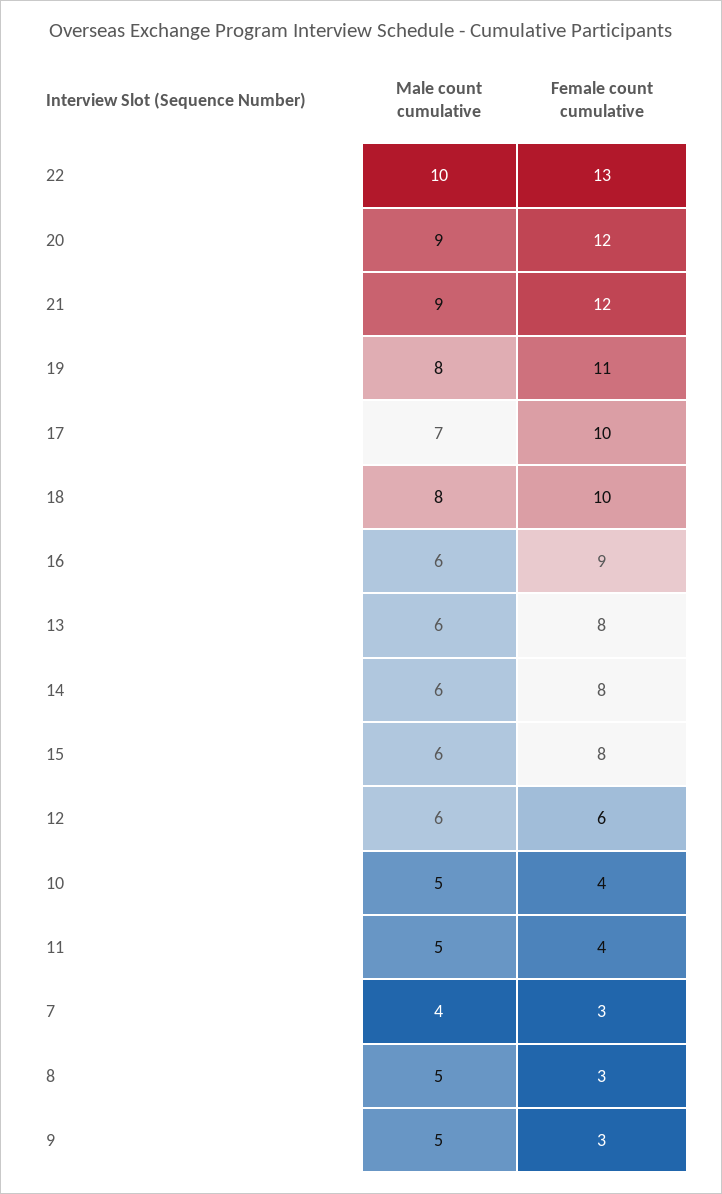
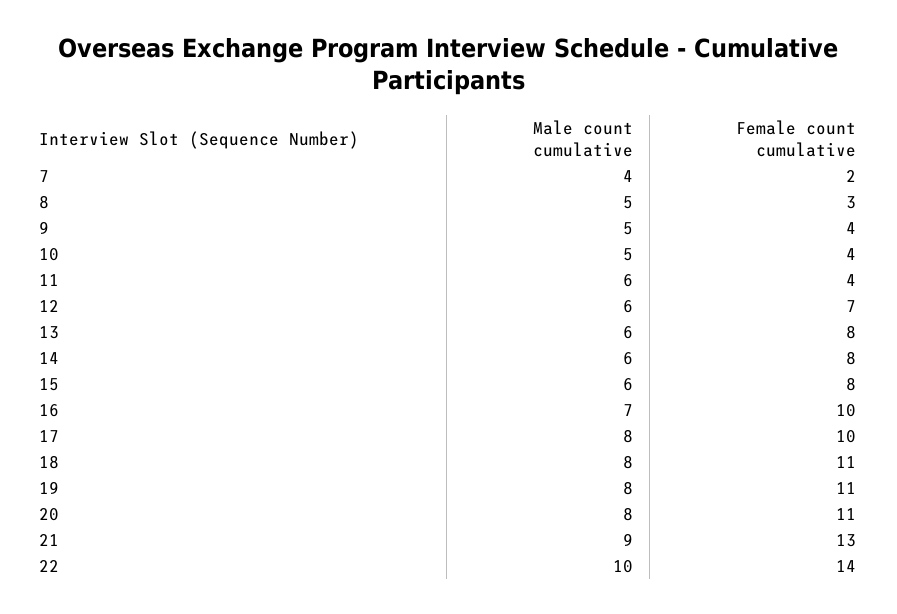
  {
    "Male count cumulative": {
      "22": 10,
-     "20": 9,
+     "20": 8,
      "21": 9,
      "19": 8,
-     "17": 7,
+     "17": 8,
      "18": 8,
-     "16": 6,
+     "16": 7,
      "13": 6,
      "14": 6,
      "15": 6,
      "12": 6,
      "10": 5,
-     "11": 5,
+     "11": 6,
      "7": 4,
      "8": 5,
      "9": 5
    },
    "Female count cumulative": {
-     "22": 13,
+     "22": 14,
-     "20": 12,
+     "20": 11,
-     "21": 12,
+     "21": 13,
      "19": 11,
      "17": 10,
-     "18": 10,
+     "18": 11,
-     "16": 9,
+     "16": 10,
      "13": 8,
      "14": 8,
      "15": 8,
-     "12": 6,
+     "12": 7,
      "10": 4,
      "11": 4,
-     "7": 3,
+     "7": 2,
      "8": 3,
-     "9": 3
+     "9": 4
    }
  }

